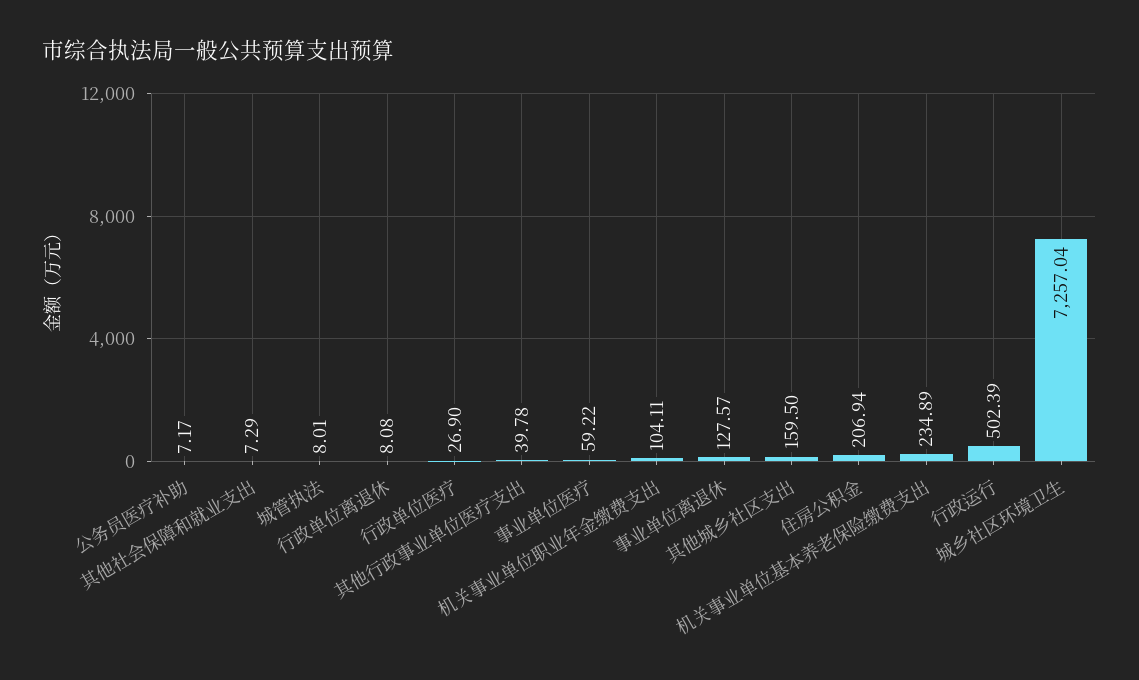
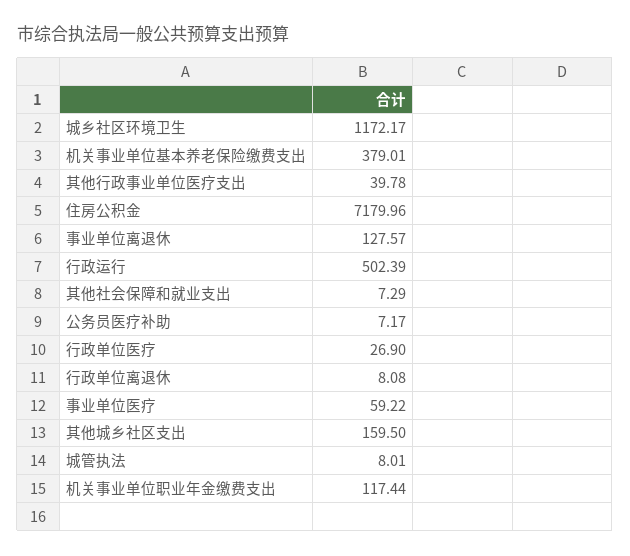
  {
    "公务员医疗补助": 7.17,
    "其他社会保障和就业支出": 7.29,
    "城管执法": 8.01,
    "行政单位离退休": 8.08,
    "行政单位医疗": 26.9,
    "其他行政事业单位医疗支出": 39.78,
    "事业单位医疗": 59.22,
-   "机关事业单位职业年金缴费支出": 104.11,
+   "机关事业单位职业年金缴费支出": 117.44,
    "事业单位离退休": 127.57,
    "其他城乡社区支出": 159.5,
-   "住房公积金": 206.94,
+   "住房公积金": 7179.96,
-   "机关事业单位基本养老保险缴费支出": 234.89,
+   "机关事业单位基本养老保险缴费支出": 379.01,
    "行政运行": 502.39,
-   "城乡社区环境卫生": 7257.04
+   "城乡社区环境卫生": 1172.17
  }

